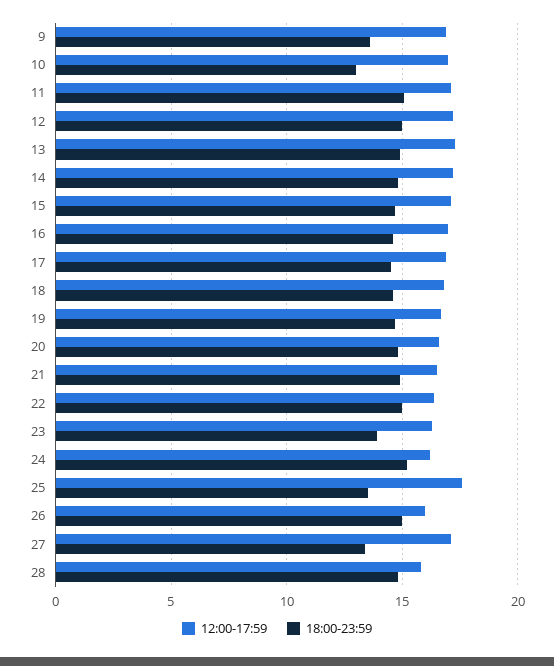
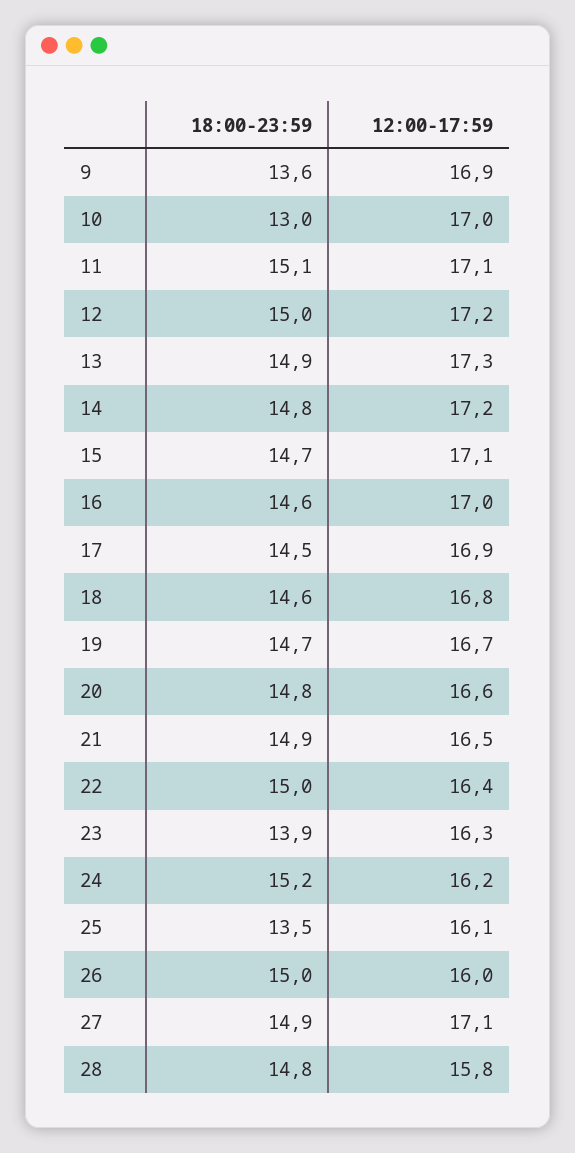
  {
    "12:00-17:59": {
      "9": 16.9,
      "10": 17,
      "11": 17.1,
      "12": 17.2,
      "13": 17.3,
      "14": 17.2,
      "15": 17.1,
      "16": 17,
      "17": 16.9,
      "18": 16.8,
      "19": 16.7,
      "20": 16.6,
      "21": 16.5,
      "22": 16.4,
      "23": 16.3,
      "24": 16.2,
-     "25": 17.5,
+     "25": 16.1,
      "26": 16,
      "27": 17.1,
      "28": 15.8
    },
    "18:00-23:59": {
      "9": 13.6,
      "10": 13,
      "11": 15.1,
      "12": 15,
      "13": 14.9,
      "14": 14.8,
      "15": 14.7,
      "16": 14.6,
      "17": 14.5,
      "18": 14.6,
      "19": 14.7,
      "20": 14.8,
      "21": 14.9,
      "22": 15,
      "23": 13.9,
      "24": 15.2,
      "25": 13.5,
      "26": 15,
-     "27": 13.5,
+     "27": 14.9,
      "28": 14.8
    }
  }

